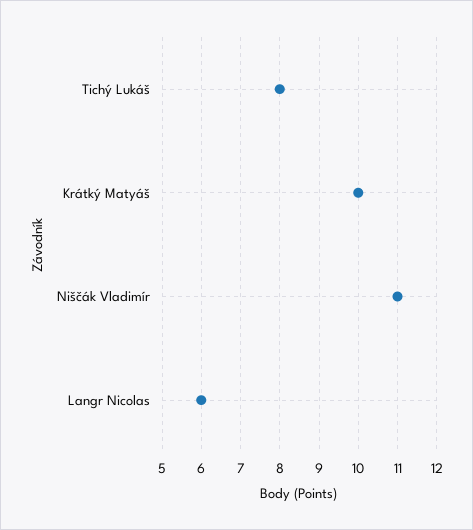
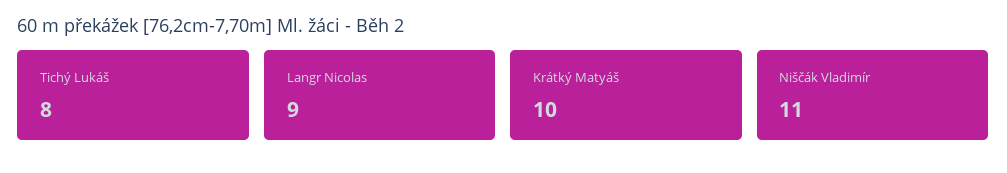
  {
    "Tichý Lukáš": 8,
    "Krátký Matyáš": 10,
    "Niščák Vladimír": 11,
-   "Langr Nicolas": 6
+   "Langr Nicolas": 9
  }

